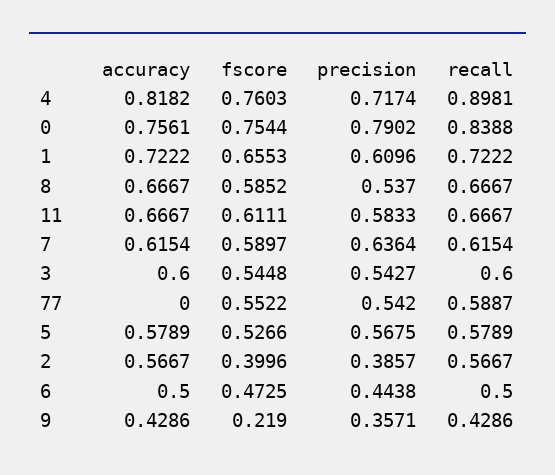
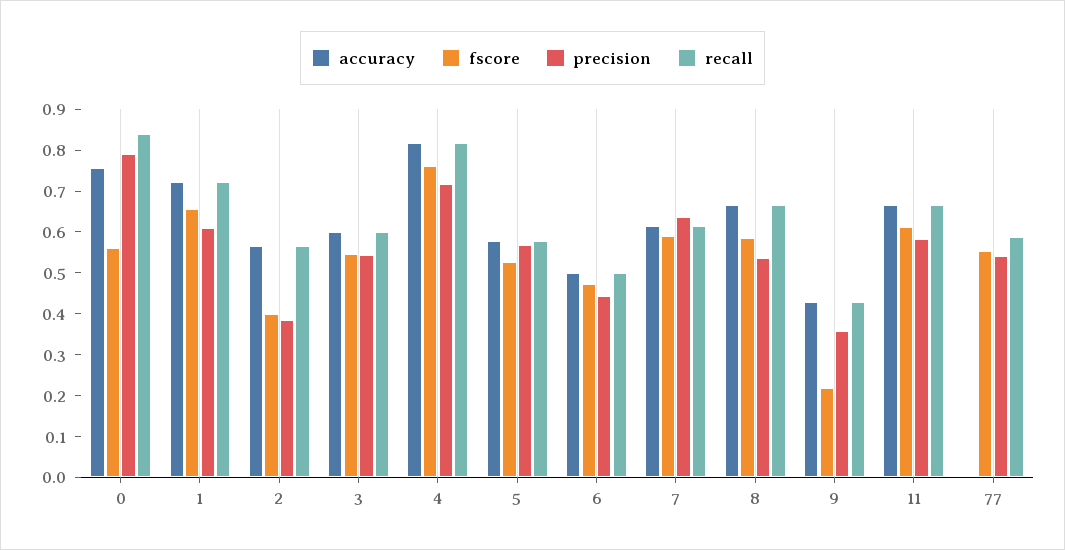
  {
    "accuracy": {
      "4": 0.8182,
      "0": 0.7561,
      "1": 0.7222,
      "8": 0.6667,
      "11": 0.6667,
      "7": 0.6154,
      "3": 0.6,
      "77": 0,
      "5": 0.5789,
      "2": 0.5667,
      "6": 0.5,
      "9": 0.4286
    },
    "fscore": {
      "4": 0.7603,
-     "0": 0.7544,
+     "0": 0.56,
      "1": 0.6553,
      "8": 0.5852,
      "11": 0.6111,
      "7": 0.5897,
      "3": 0.5448,
      "77": 0.5522,
      "5": 0.5266,
      "2": 0.3996,
      "6": 0.4725,
      "9": 0.219
    },
    "precision": {
      "4": 0.7174,
      "0": 0.7902,
      "1": 0.6096,
      "8": 0.537,
      "11": 0.5833,
      "7": 0.6364,
      "3": 0.5427,
      "77": 0.542,
      "5": 0.5675,
      "2": 0.3857,
      "6": 0.4438,
      "9": 0.3571
    },
    "recall": {
-     "4": 0.8981,
+     "4": 0.82,
      "0": 0.8388,
      "1": 0.7222,
      "8": 0.6667,
      "11": 0.6667,
      "7": 0.6154,
      "3": 0.6,
      "77": 0.5887,
      "5": 0.5789,
      "2": 0.5667,
      "6": 0.5,
      "9": 0.4286
    }
  }

